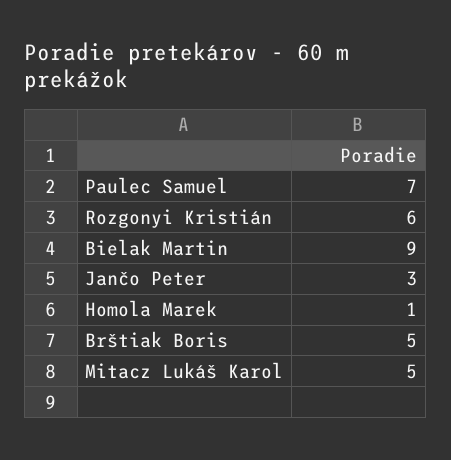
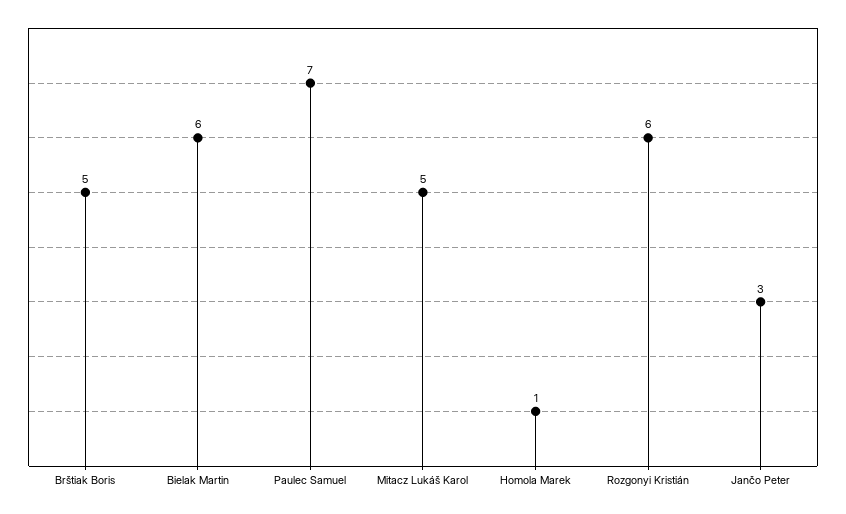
  {
    "Paulec Samuel": 7,
    "Rozgonyi Kristián": 6,
-   "Bielak Martin": 9,
+   "Bielak Martin": 6,
    "Jančo Peter": 3,
    "Homola Marek": 1,
    "Brštiak Boris": 5,
    "Mitacz Lukáš Karol": 5
  }

